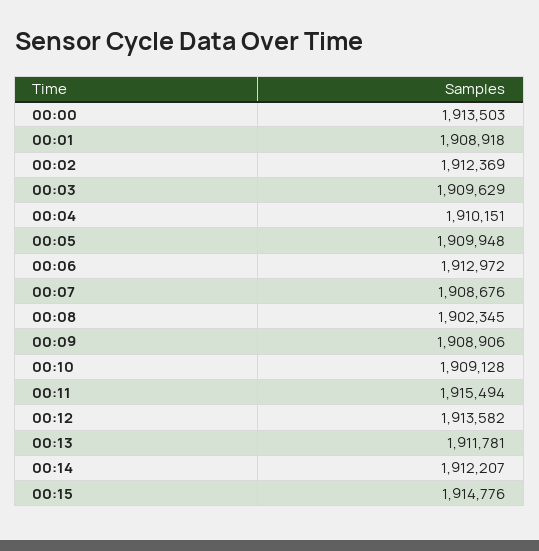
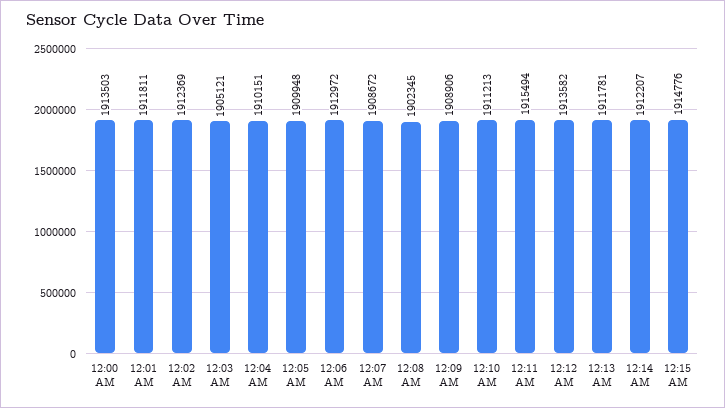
  {
    "00:00": 1913503,
-   "00:01": 1908918,
+   "00:01": 1911811,
    "00:02": 1912369,
-   "00:03": 1909629,
+   "00:03": 1905121,
    "00:04": 1910151,
    "00:05": 1909948,
    "00:06": 1912972,
-   "00:07": 1908676,
+   "00:07": 1908672,
    "00:08": 1902345,
    "00:09": 1908906,
-   "00:10": 1909128,
+   "00:10": 1911213,
    "00:11": 1915494,
    "00:12": 1913582,
    "00:13": 1911781,
    "00:14": 1912207,
    "00:15": 1914776
  }

